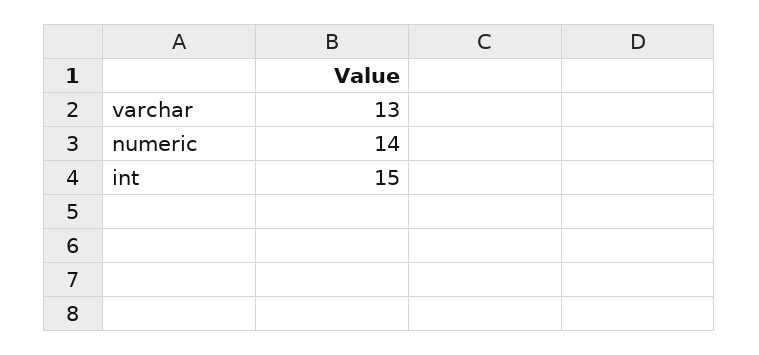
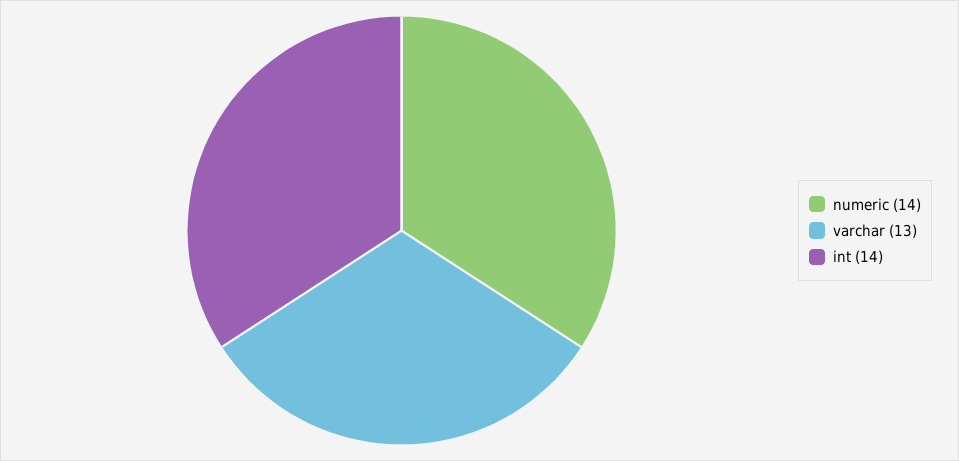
  {
    "varchar": 13,
    "numeric": 14,
-   "int": 15
+   "int": 14
  }

